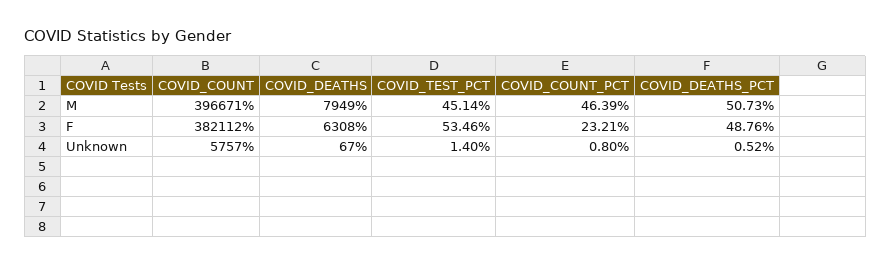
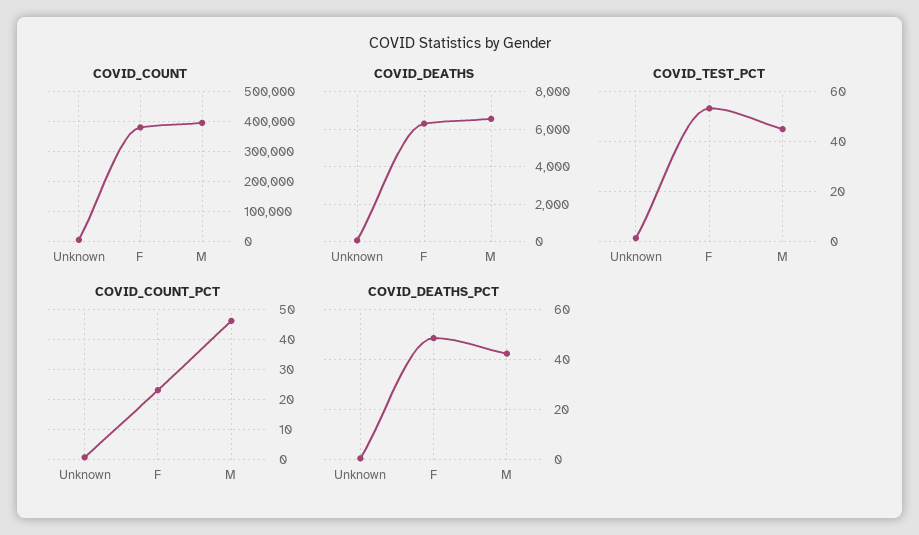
  {
    "COVID_COUNT": {
      "M": 396671,
      "F": 382112,
      "Unknown": 5757
    },
    "COVID_DEATHS": {
-     "M": 7949,
+     "M": 6500,
      "F": 6308,
      "Unknown": 67
    },
    "COVID_TEST_PCT": {
      "M": 45.14,
      "F": 53.46,
      "Unknown": 1.4
    },
    "COVID_COUNT_PCT": {
      "M": 46.39,
      "F": 23.21,
      "Unknown": 0.8
    },
    "COVID_DEATHS_PCT": {
-     "M": 50.73,
+     "M": 42.5,
      "F": 48.76,
      "Unknown": 0.52
    }
  }

